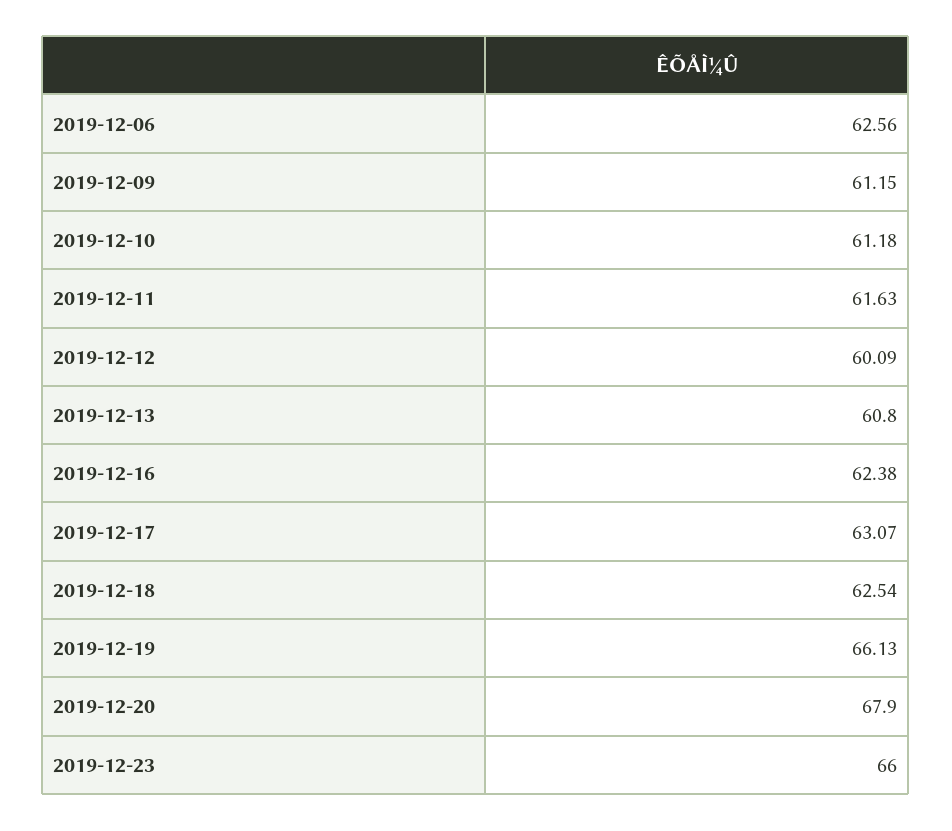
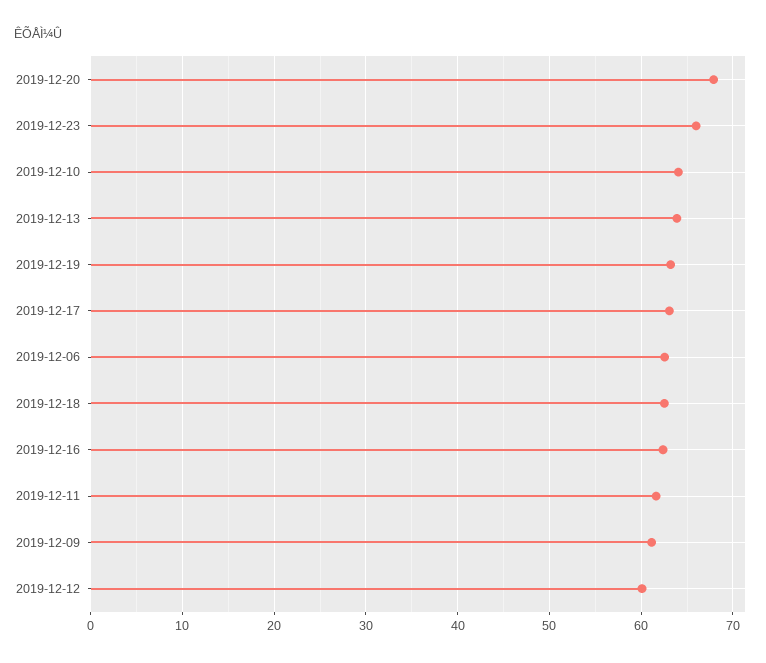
  {
    "2019-12-06": 62.56,
    "2019-12-09": 61.15,
-   "2019-12-10": 61.18,
+   "2019-12-10": 64,
    "2019-12-11": 61.63,
    "2019-12-12": 60.09,
-   "2019-12-13": 60.8,
+   "2019-12-13": 64,
    "2019-12-16": 62.38,
    "2019-12-17": 63.07,
    "2019-12-18": 62.54,
-   "2019-12-19": 66.13,
+   "2019-12-19": 63,
    "2019-12-20": 67.9,
    "2019-12-23": 66
  }

